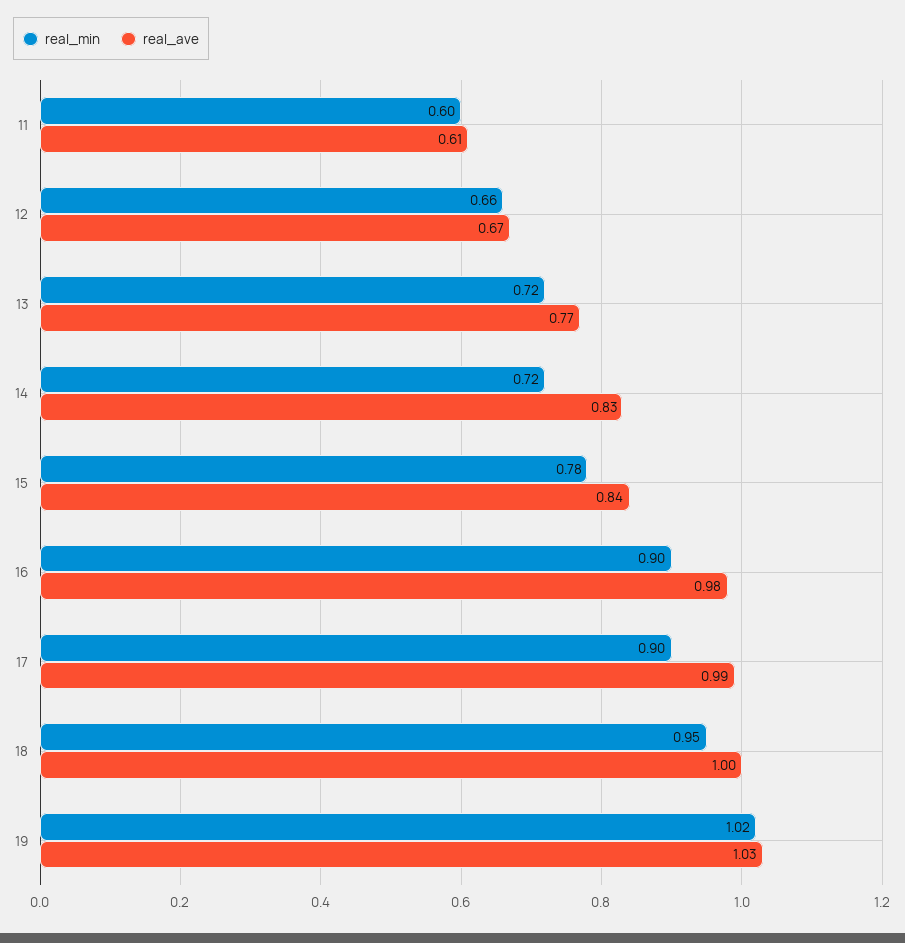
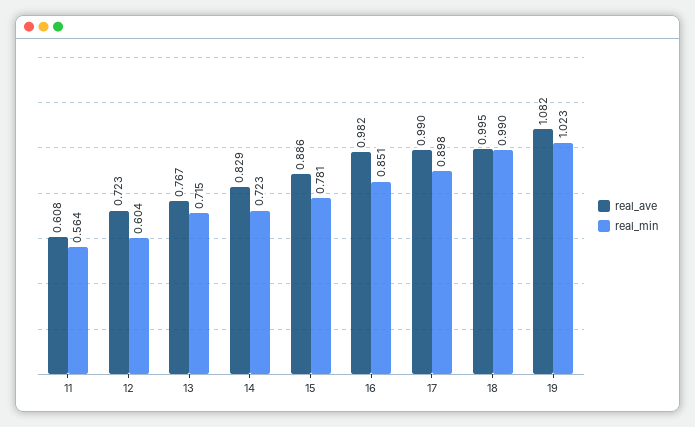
  {
    "real_min": {
-     "11": 0.6,
+     "11": 0.564,
-     "12": 0.66,
+     "12": 0.604,
      "13": 0.715,
      "14": 0.723,
      "15": 0.781,
-     "16": 0.9,
+     "16": 0.851,
      "17": 0.898,
-     "18": 0.95,
+     "18": 0.99,
      "19": 1.023
    },
    "real_ave": {
      "11": 0.608,
-     "12": 0.67,
+     "12": 0.723,
      "13": 0.767,
      "14": 0.829,
-     "15": 0.84,
+     "15": 0.886,
      "16": 0.982,
      "17": 0.99,
      "18": 0.995,
-     "19": 1.03
+     "19": 1.082
    }
  }

